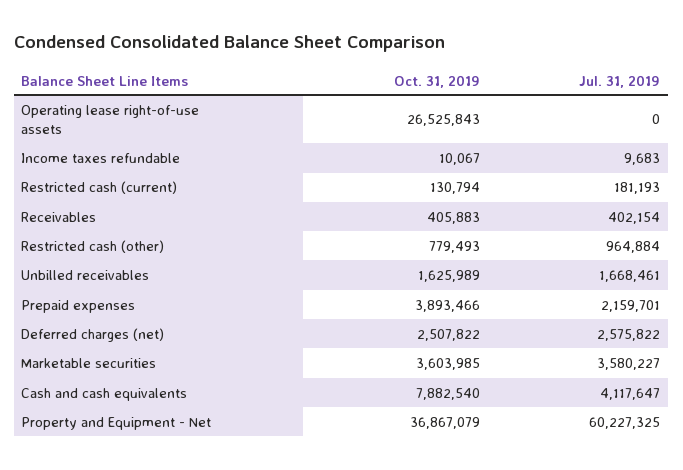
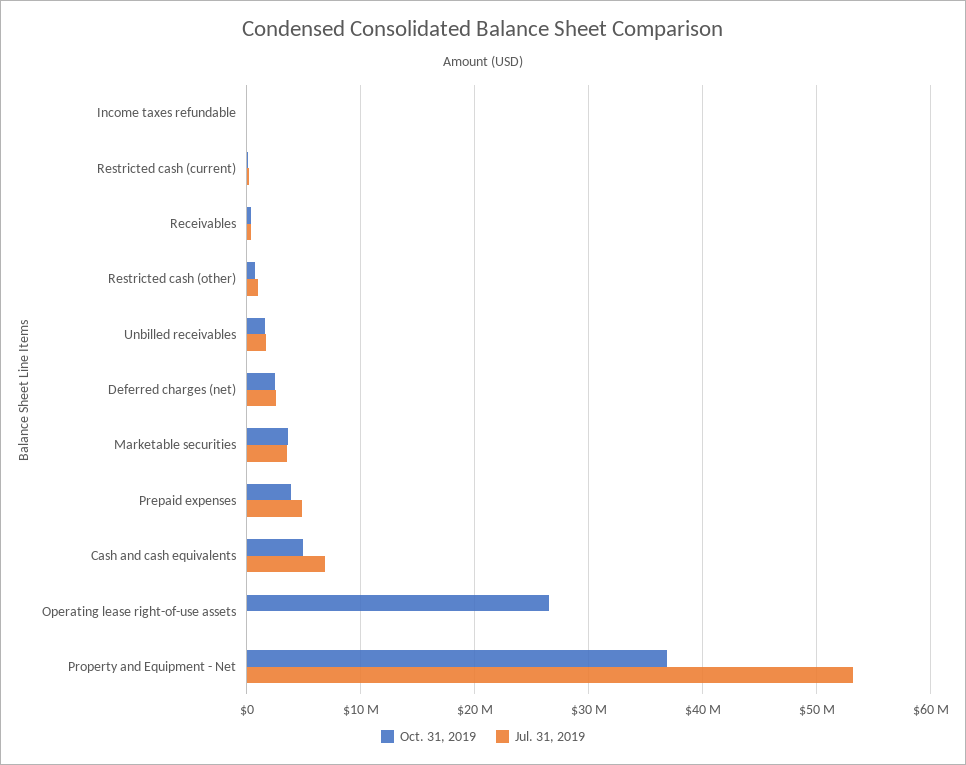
  {
    "Oct. 31, 2019": {
      "Operating lease right-of-use assets": 26525843,
      "Income taxes refundable": 10067,
      "Restricted cash (current)": 130794,
      "Receivables": 405883,
      "Restricted cash (other)": 779493,
      "Unbilled receivables": 1625989,
      "Prepaid expenses": 3893466,
      "Deferred charges (net)": 2507822,
      "Marketable securities": 3603985,
-     "Cash and cash equivalents": 7882540,
+     "Cash and cash equivalents": 5000000,
      "Property and Equipment - Net": 36867079
    },
    "Jul. 31, 2019": {
      "Operating lease right-of-use assets": 0,
      "Income taxes refundable": 9683,
      "Restricted cash (current)": 181193,
      "Receivables": 402154,
      "Restricted cash (other)": 964884,
      "Unbilled receivables": 1668461,
-     "Prepaid expenses": 2159701,
+     "Prepaid expenses": 5000000,
      "Deferred charges (net)": 2575822,
      "Marketable securities": 3580227,
-     "Cash and cash equivalents": 4117647,
+     "Cash and cash equivalents": 7000000,
-     "Property and Equipment - Net": 60227325
+     "Property and Equipment - Net": 53000000
    }
  }

